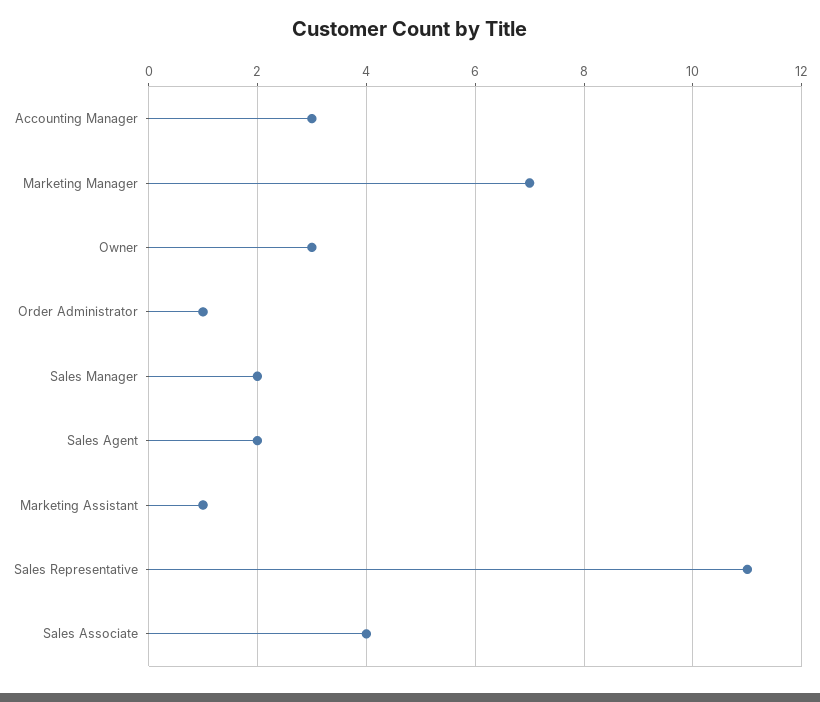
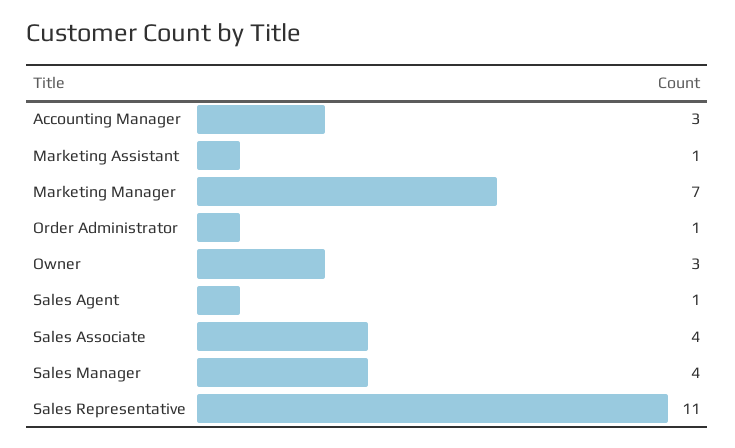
  {
    "Accounting Manager": 3,
    "Marketing Manager": 7,
    "Owner": 3,
    "Order Administrator": 1,
-   "Sales Manager": 2,
+   "Sales Manager": 4,
-   "Sales Agent": 2,
+   "Sales Agent": 1,
    "Marketing Assistant": 1,
    "Sales Representative": 11,
    "Sales Associate": 4
  }

